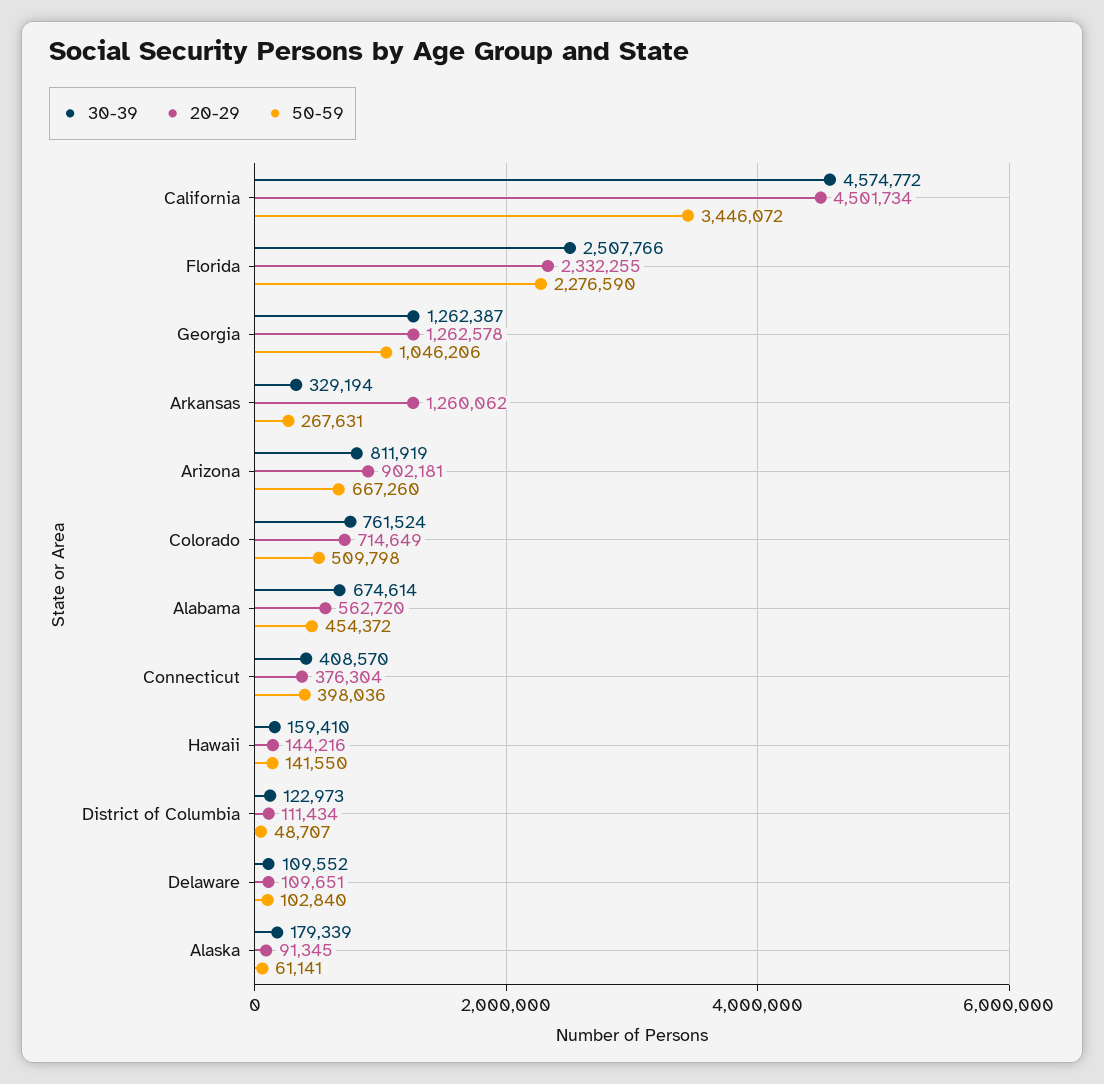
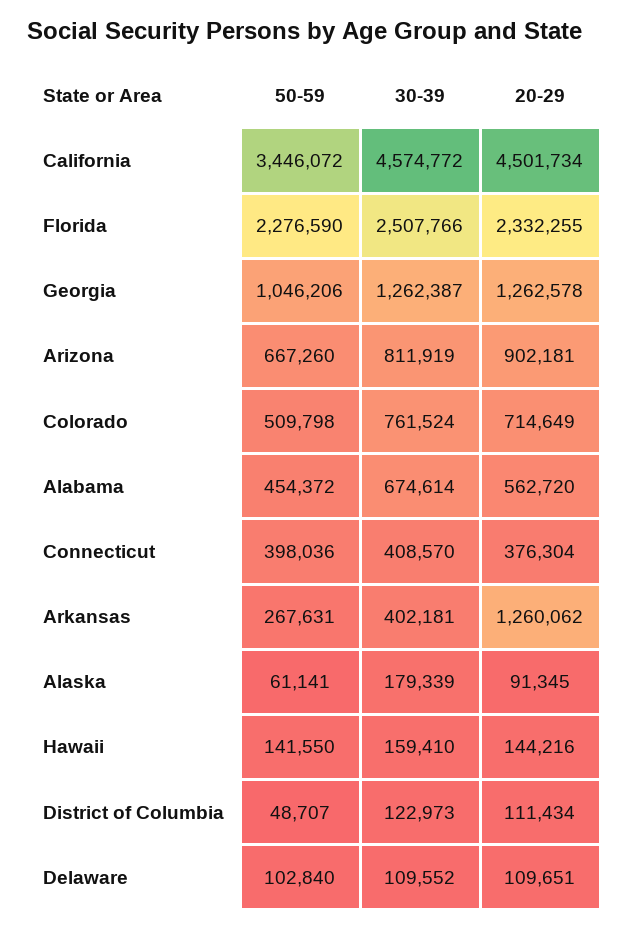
  {
    "30-39": {
      "California": 4574772,
      "Florida": 2507766,
      "Georgia": 1262387,
-     "Arkansas": 329194,
+     "Arkansas": 402181,
      "Arizona": 811919,
      "Colorado": 761524,
      "Alabama": 674614,
      "Connecticut": 408570,
      "Hawaii": 159410,
      "District of Columbia": 122973,
      "Delaware": 109552,
      "Alaska": 179339
    },
    "20-29": {
      "California": 4501734,
      "Florida": 2332255,
      "Georgia": 1262578,
      "Arkansas": 1260062,
      "Arizona": 902181,
      "Colorado": 714649,
      "Alabama": 562720,
      "Connecticut": 376304,
      "Hawaii": 144216,
      "District of Columbia": 111434,
      "Delaware": 109651,
      "Alaska": 91345
    },
    "50-59": {
      "California": 3446072,
      "Florida": 2276590,
      "Georgia": 1046206,
      "Arkansas": 267631,
      "Arizona": 667260,
      "Colorado": 509798,
      "Alabama": 454372,
      "Connecticut": 398036,
      "Hawaii": 141550,
      "District of Columbia": 48707,
      "Delaware": 102840,
      "Alaska": 61141
    }
  }

